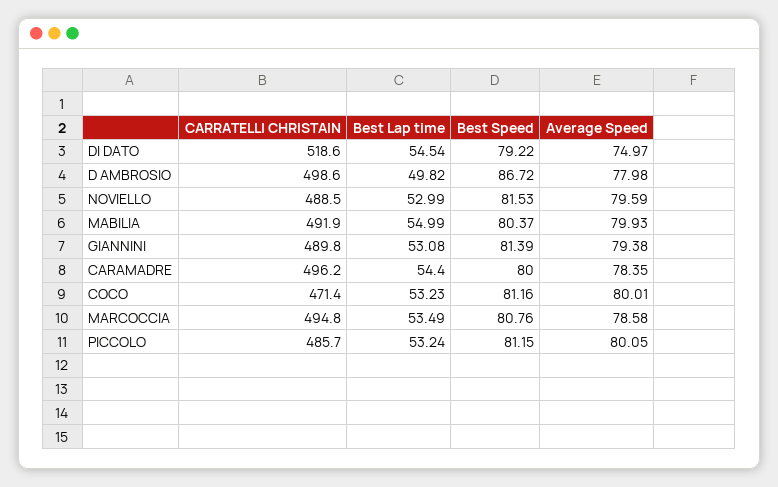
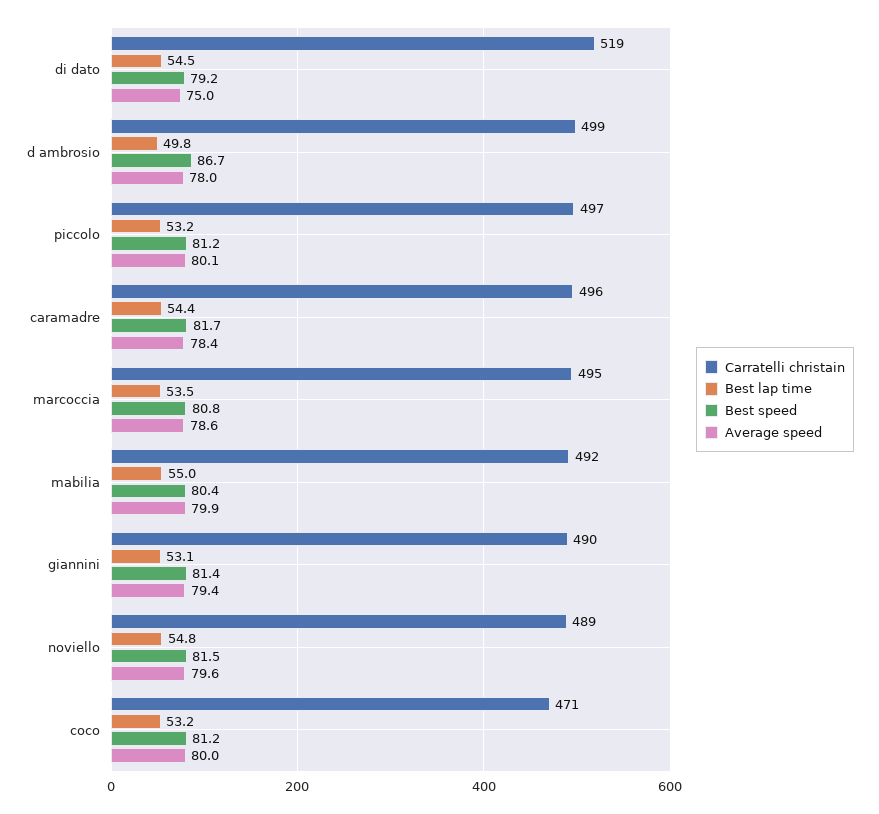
  {
    "CARRATELLI CHRISTAIN": {
      "DI DATO": 518.6,
      "D AMBROSIO": 498.6,
      "NOVIELLO": 488.5,
      "MABILIA": 491.9,
      "GIANNINI": 489.8,
      "CARAMADRE": 496.2,
      "COCO": 471.4,
      "MARCOCCIA": 494.8,
-     "PICCOLO": 485.7
+     "PICCOLO": 497
    },
    "Best Lap time": {
      "DI DATO": 54.54,
      "D AMBROSIO": 49.82,
-     "NOVIELLO": 52.99,
+     "NOVIELLO": 54.8,
      "MABILIA": 54.99,
      "GIANNINI": 53.08,
      "CARAMADRE": 54.4,
      "COCO": 53.23,
      "MARCOCCIA": 53.49,
      "PICCOLO": 53.24
    },
    "Best Speed": {
      "DI DATO": 79.22,
      "D AMBROSIO": 86.72,
      "NOVIELLO": 81.53,
      "MABILIA": 80.37,
      "GIANNINI": 81.39,
-     "CARAMADRE": 80,
+     "CARAMADRE": 81.7,
      "COCO": 81.16,
      "MARCOCCIA": 80.76,
      "PICCOLO": 81.15
    },
    "Average Speed": {
      "DI DATO": 74.97,
      "D AMBROSIO": 77.98,
      "NOVIELLO": 79.59,
      "MABILIA": 79.93,
      "GIANNINI": 79.38,
      "CARAMADRE": 78.35,
      "COCO": 80.01,
      "MARCOCCIA": 78.58,
      "PICCOLO": 80.05
    }
  }

